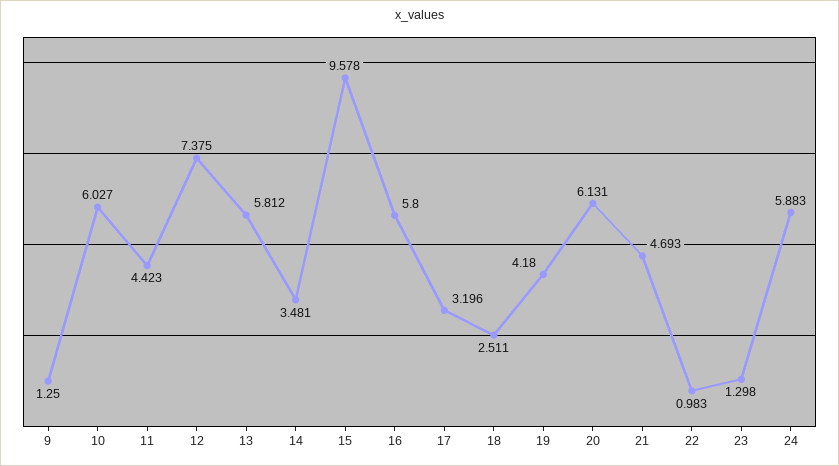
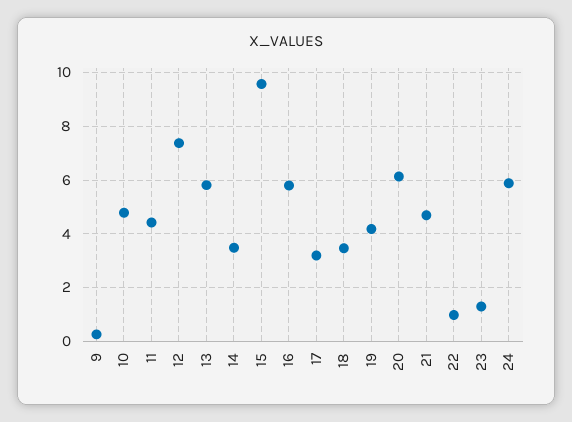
  {
-   "9": 1.25,
+   "9": 0.25,
-   "10": 6.027,
+   "10": 4.75,
    "11": 4.423,
    "12": 7.375,
    "13": 5.812,
    "14": 3.481,
    "15": 9.578,
    "16": 5.8,
    "17": 3.196,
-   "18": 2.511,
+   "18": 3.5,
    "19": 4.18,
    "20": 6.131,
    "21": 4.693,
    "22": 0.983,
    "23": 1.298,
    "24": 5.883
  }

